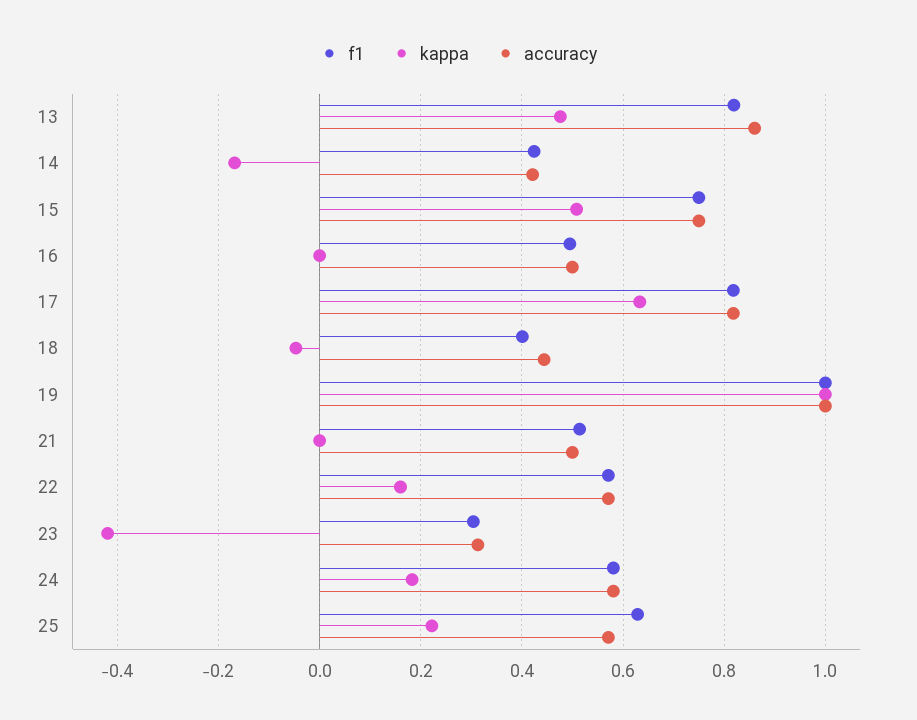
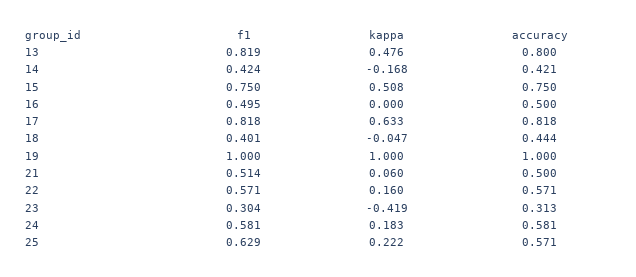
  {
    "f1": {
      "13": 0.819,
      "14": 0.424,
      "15": 0.75,
      "16": 0.495,
      "17": 0.818,
      "18": 0.401,
      "19": 1,
      "21": 0.514,
      "22": 0.571,
      "23": 0.304,
      "24": 0.581,
      "25": 0.629
    },
    "kappa": {
      "13": 0.476,
      "14": -0.168,
      "15": 0.508,
      "16": 0,
      "17": 0.633,
      "18": -0.047,
      "19": 1,
-     "21": 0,
+     "21": 0.06,
      "22": 0.16,
      "23": -0.419,
      "24": 0.183,
      "25": 0.222
    },
    "accuracy": {
-     "13": 0.86,
+     "13": 0.8,
      "14": 0.421,
      "15": 0.75,
      "16": 0.5,
      "17": 0.818,
      "18": 0.444,
      "19": 1,
      "21": 0.5,
      "22": 0.571,
      "23": 0.313,
      "24": 0.581,
      "25": 0.571
    }
  }

